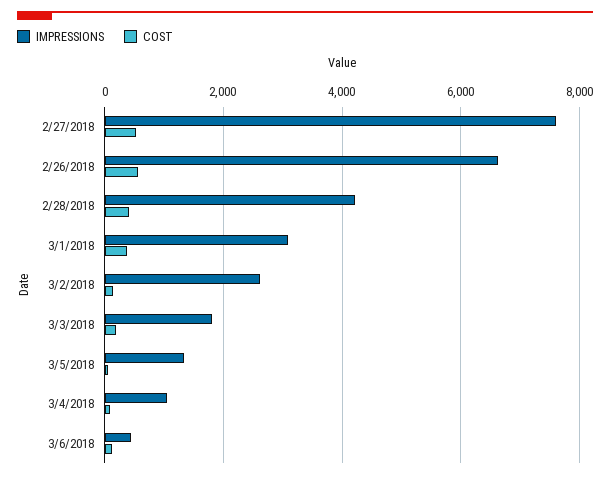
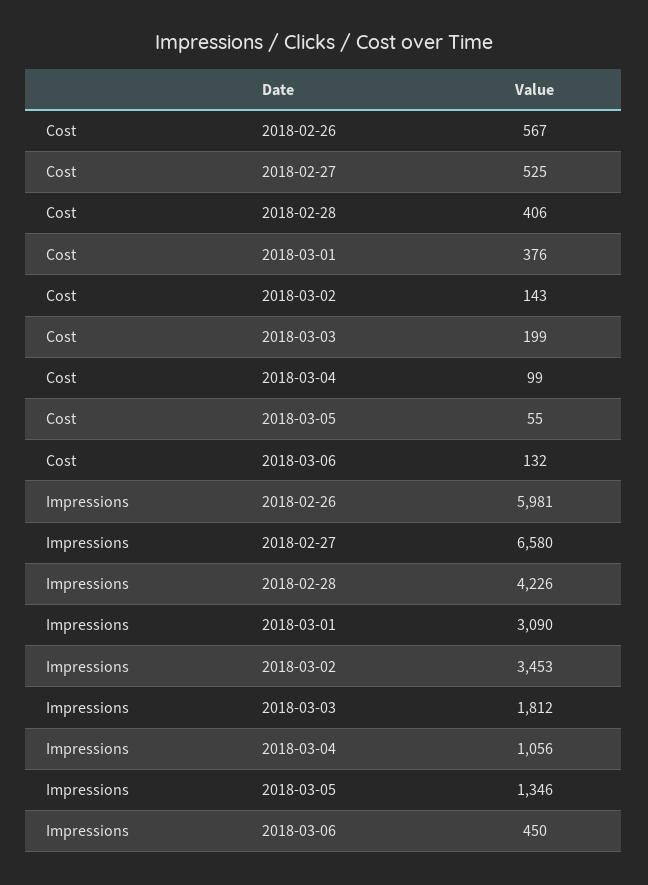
  {
    "IMPRESSIONS": {
-     "2/27/2018": 7600,
+     "2/27/2018": 6580,
-     "2/26/2018": 6600,
+     "2/26/2018": 5981,
      "2/28/2018": 4226,
      "3/1/2018": 3090,
-     "3/2/2018": 2600,
+     "3/2/2018": 3453,
      "3/3/2018": 1812,
      "3/5/2018": 1346,
      "3/4/2018": 1056,
      "3/6/2018": 450
    },
    "COST": {
      "2/27/2018": 525,
      "2/26/2018": 567,
      "2/28/2018": 406,
      "3/1/2018": 376,
      "3/2/2018": 143,
      "3/3/2018": 199,
      "3/5/2018": 55,
      "3/4/2018": 99,
      "3/6/2018": 132
    }
  }

